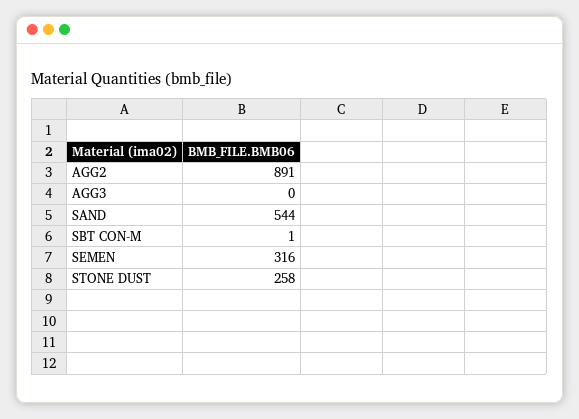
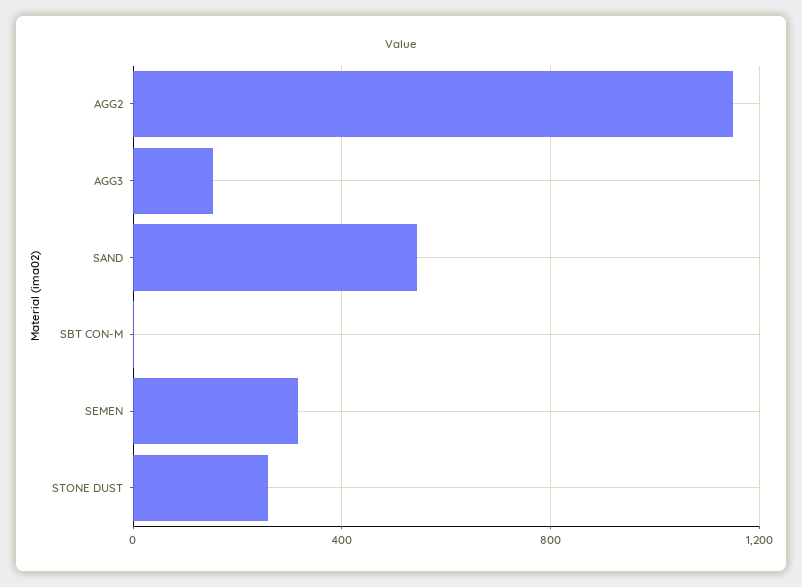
  {
-   "AGG2": 891,
+   "AGG2": 1150,
-   "AGG3": 0,
+   "AGG3": 150,
    "SAND": 544,
    "SBT CON-M": 1,
    "SEMEN": 316,
    "STONE DUST": 258
  }

